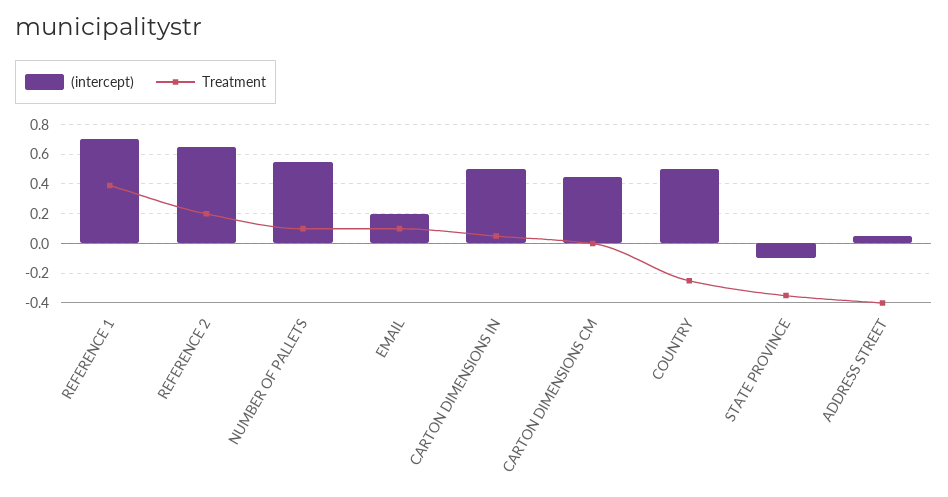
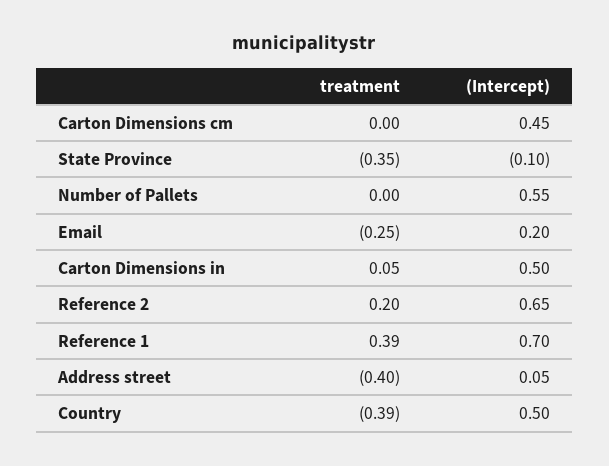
  {
    "(intercept)": {
      "REFERENCE 1": 0.7,
      "REFERENCE 2": 0.65,
      "NUMBER OF PALLETS": 0.55,
      "EMAIL": 0.2,
      "CARTON DIMENSIONS IN": 0.5,
      "CARTON DIMENSIONS CM": 0.45,
      "COUNTRY": 0.5,
      "STATE PROVINCE": -0.1,
      "ADDRESS STREET": 0.05
    },
    "Treatment": {
      "REFERENCE 1": 0.39,
      "REFERENCE 2": 0.2,
-     "NUMBER OF PALLETS": 0.1,
+     "NUMBER OF PALLETS": 0,
-     "EMAIL": 0.1,
+     "EMAIL": -0.25,
      "CARTON DIMENSIONS IN": 0.05,
      "CARTON DIMENSIONS CM": 0,
-     "COUNTRY": -0.25,
+     "COUNTRY": -0.39,
      "STATE PROVINCE": -0.35,
      "ADDRESS STREET": -0.4
    }
  }

